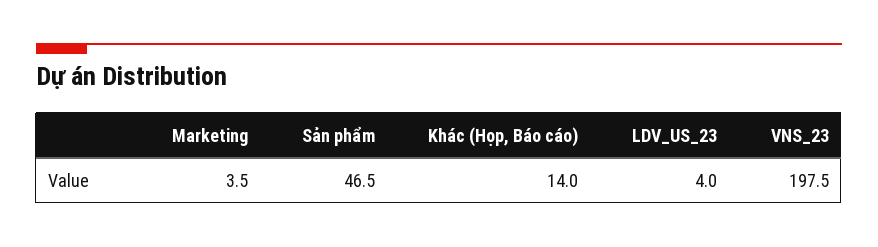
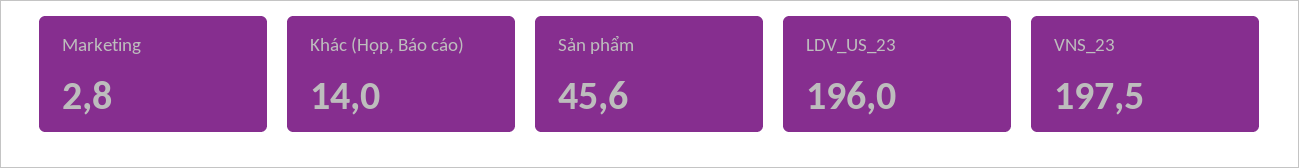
  {
-   "Marketing": 3.5,
+   "Marketing": 2.8,
-   "Sản phẩm": 46.5,
+   "Sản phẩm": 45.6,
    "Khác (Họp, Báo cáo)": 14,
-   "LDV_US_23": 4,
+   "LDV_US_23": 196,
    "VNS_23": 197.5
  }

